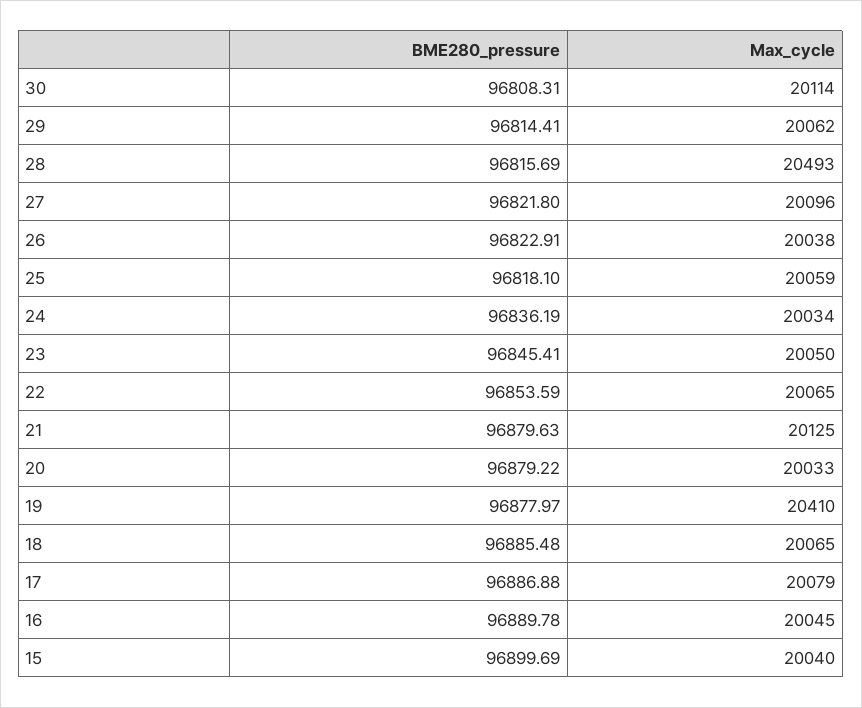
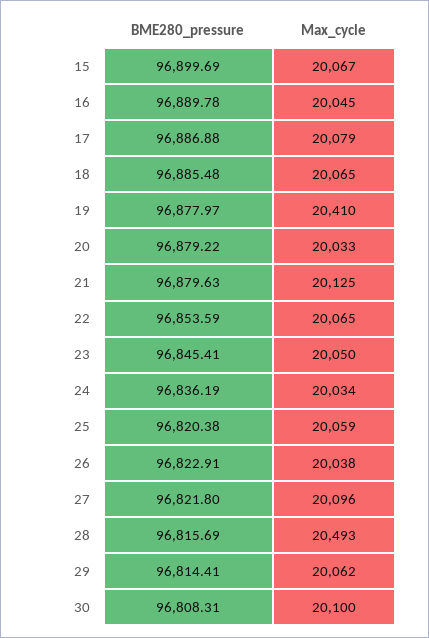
  {
    "BME280_pressure": {
      "30": 96808.31,
      "29": 96814.41,
      "28": 96815.69,
      "27": 96821.8,
      "26": 96822.91,
-     "25": 96818.1,
+     "25": 96820.38,
      "24": 96836.19,
      "23": 96845.41,
      "22": 96853.59,
      "21": 96879.63,
      "20": 96879.22,
      "19": 96877.97,
      "18": 96885.48,
      "17": 96886.88,
      "16": 96889.78,
      "15": 96899.69
    },
    "Max_cycle": {
-     "30": 20114,
+     "30": 20100,
      "29": 20062,
      "28": 20493,
      "27": 20096,
      "26": 20038,
      "25": 20059,
      "24": 20034,
      "23": 20050,
      "22": 20065,
      "21": 20125,
      "20": 20033,
      "19": 20410,
      "18": 20065,
      "17": 20079,
      "16": 20045,
-     "15": 20040
+     "15": 20067
    }
  }

